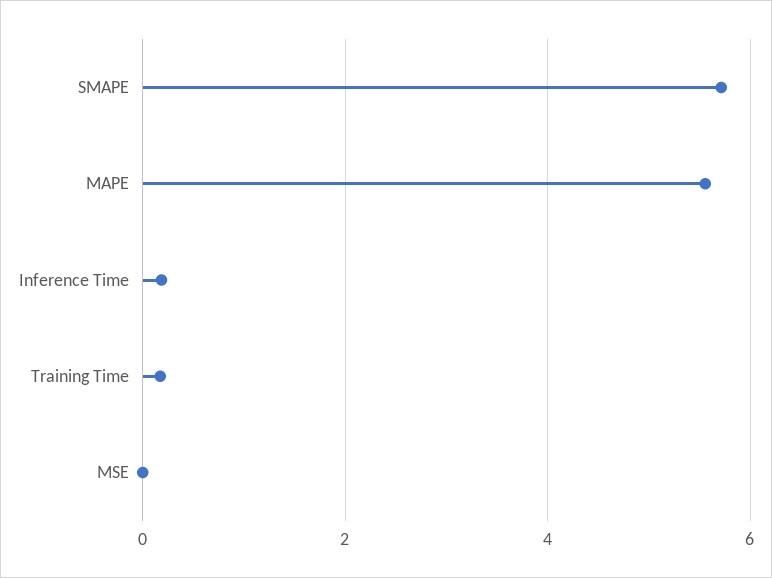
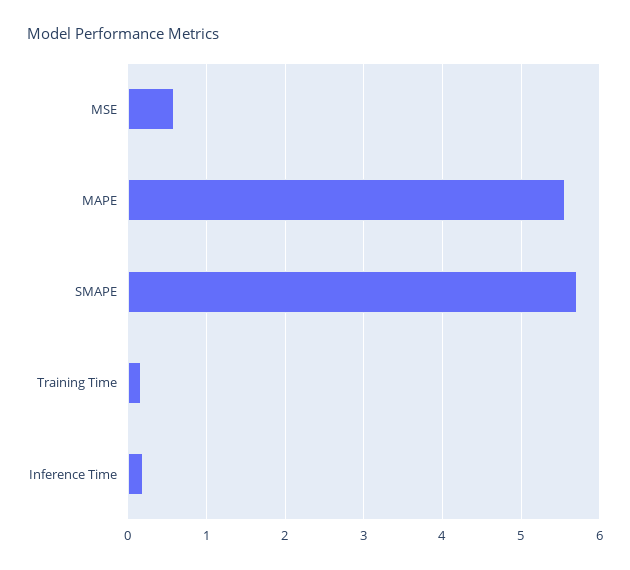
  {
    "SMAPE": 5.7,
    "MAPE": 5.6,
    "Inference Time": 0.2,
    "Training Time": 0.2,
-   "MSE": 0
+   "MSE": 0.6
  }

